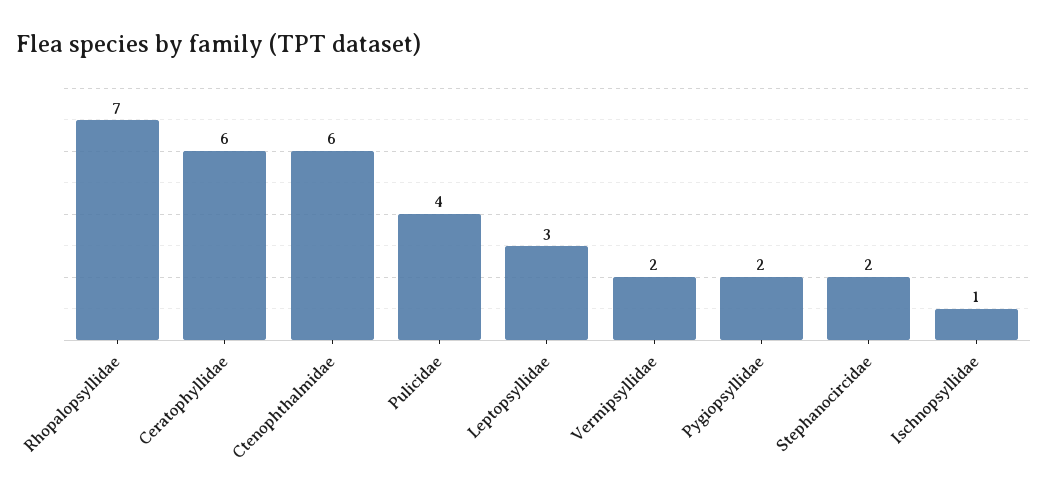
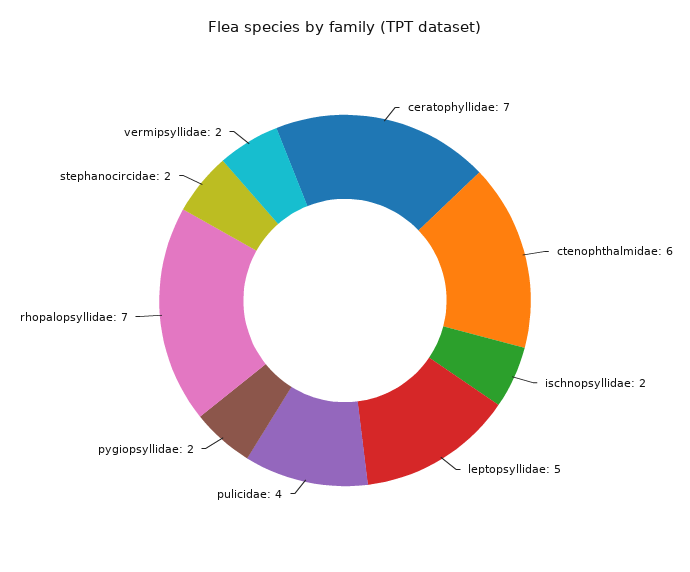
  {
    "Rhopalopsyllidae": 7,
-   "Ceratophyllidae": 6,
+   "Ceratophyllidae": 7,
    "Ctenophthalmidae": 6,
    "Pulicidae": 4,
-   "Leptopsyllidae": 3,
+   "Leptopsyllidae": 5,
    "Vermipsyllidae": 2,
    "Pygiopsyllidae": 2,
    "Stephanocircidae": 2,
-   "Ischnopsyllidae": 1
+   "Ischnopsyllidae": 2
  }

